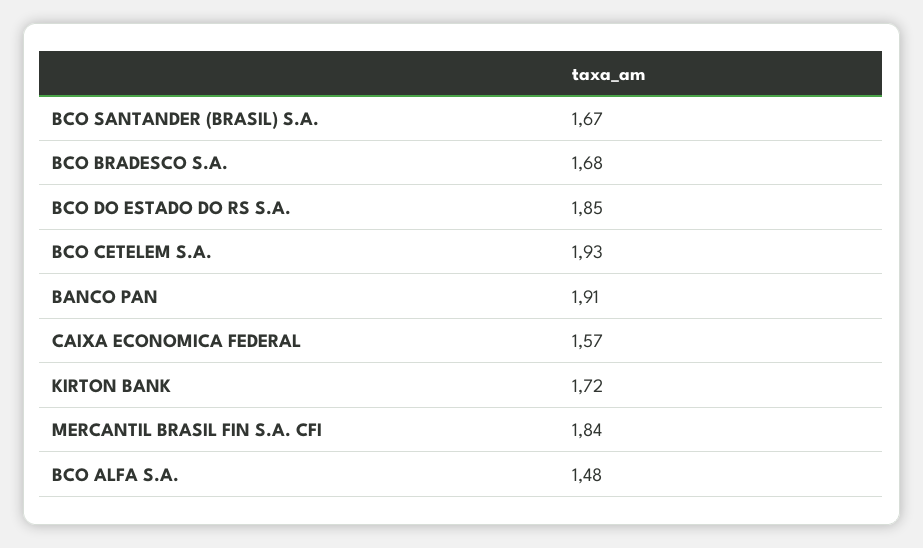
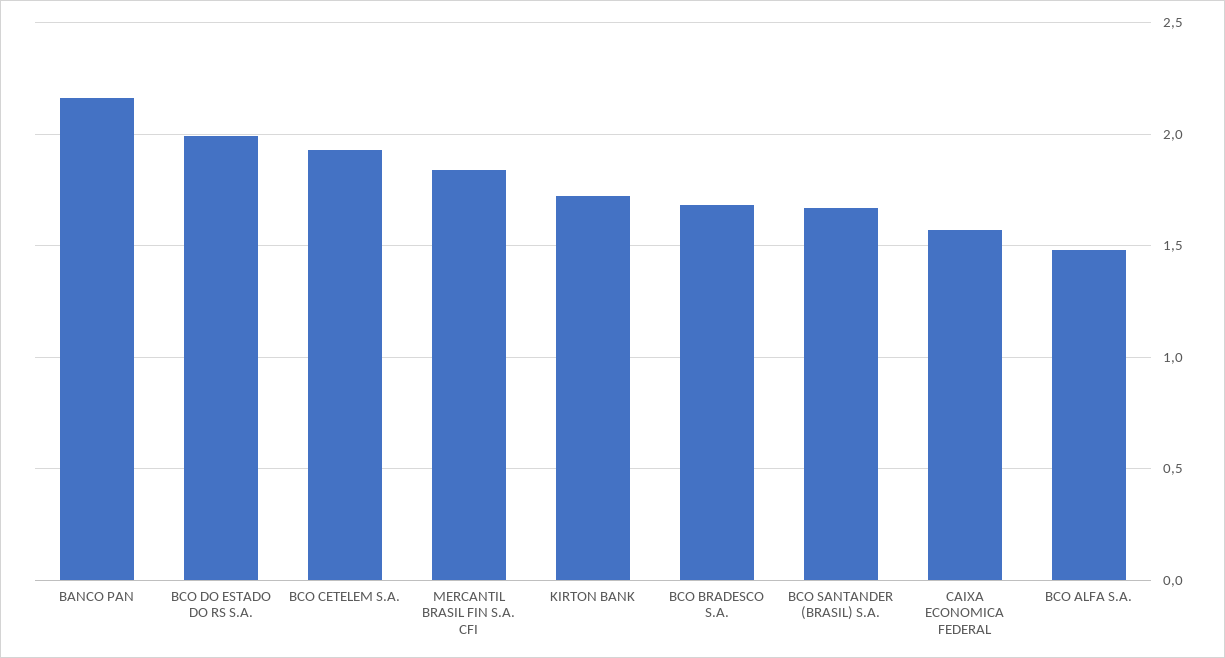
  {
    "BCO SANTANDER (BRASIL) S.A.": 1.67,
    "BCO BRADESCO S.A.": 1.68,
-   "BCO DO ESTADO DO RS S.A.": 1.85,
+   "BCO DO ESTADO DO RS S.A.": 2,
    "BCO CETELEM S.A.": 1.93,
-   "BANCO PAN": 1.91,
+   "BANCO PAN": 2.15,
    "CAIXA ECONOMICA FEDERAL": 1.57,
    "KIRTON BANK": 1.72,
    "MERCANTIL BRASIL FIN S.A. CFI": 1.84,
    "BCO ALFA S.A.": 1.48
  }

